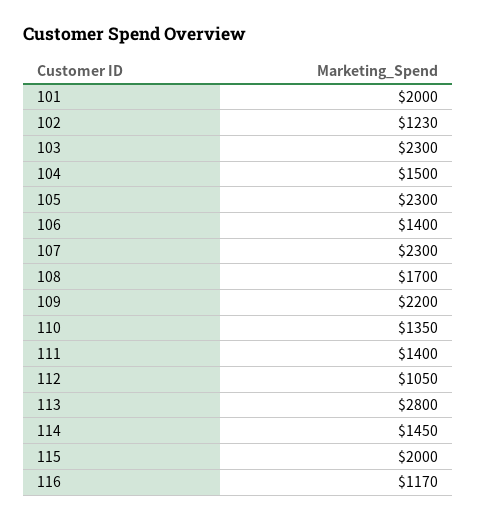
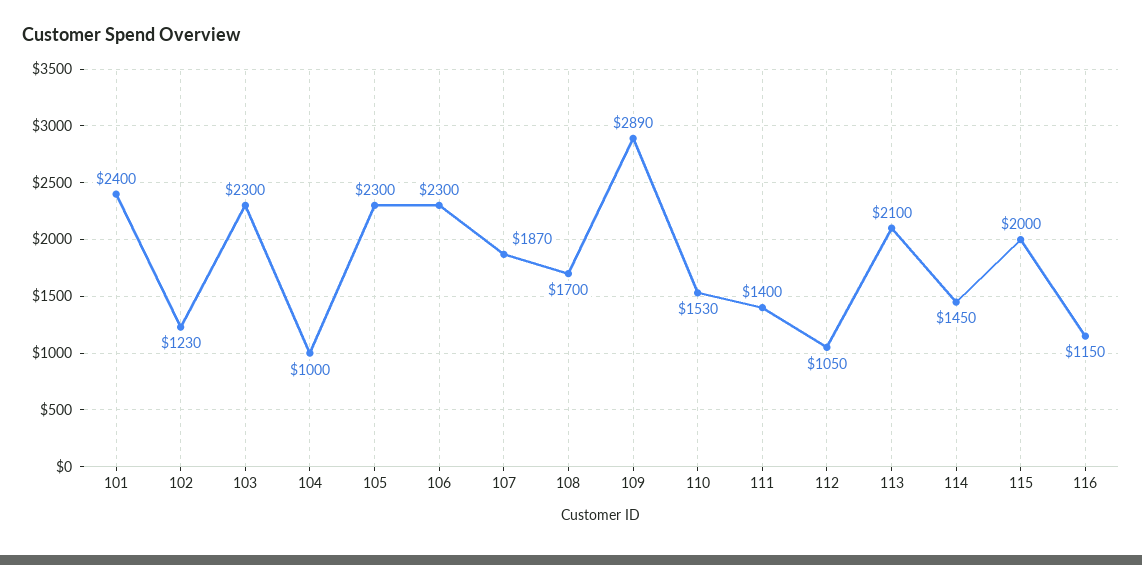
  {
-   "101": 2000,
+   "101": 2400,
    "102": 1230,
    "103": 2300,
-   "104": 1500,
+   "104": 1000,
    "105": 2300,
-   "106": 1400,
+   "106": 2300,
-   "107": 2300,
+   "107": 1870,
    "108": 1700,
-   "109": 2200,
+   "109": 2890,
-   "110": 1350,
+   "110": 1530,
    "111": 1400,
    "112": 1050,
-   "113": 2800,
+   "113": 2100,
    "114": 1450,
    "115": 2000,
-   "116": 1170
+   "116": 1150
  }

